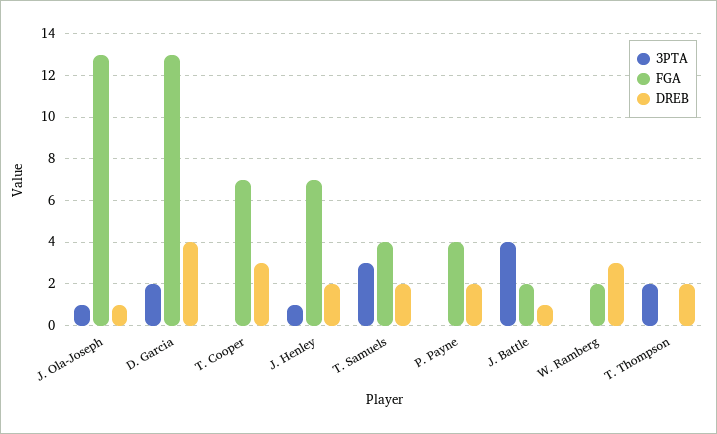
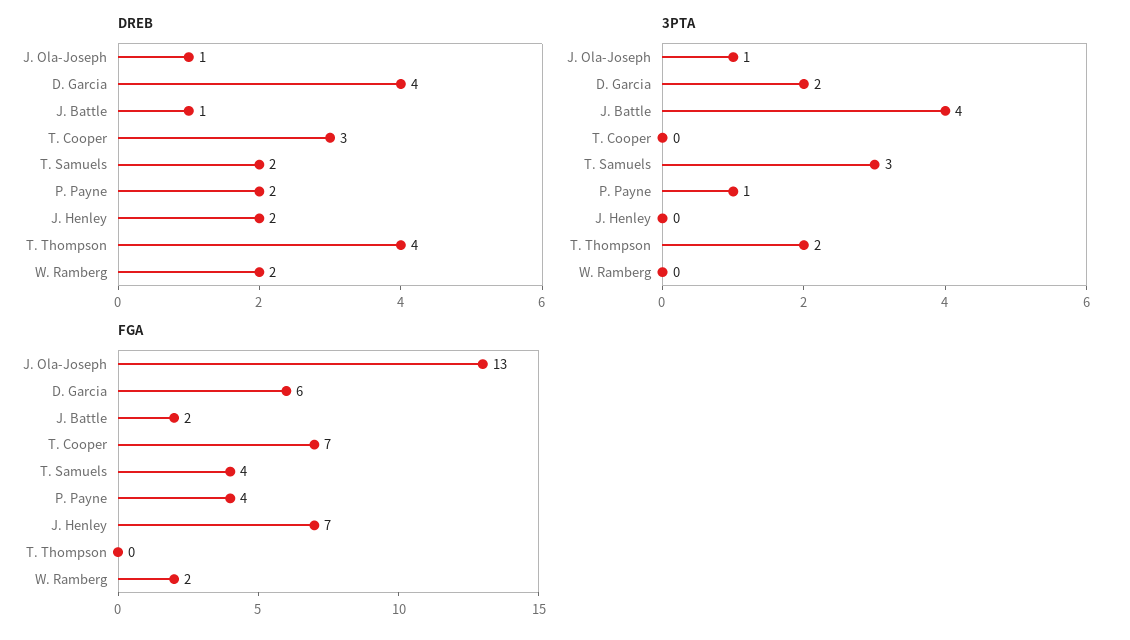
  {
    "3PTA": {
      "J. Ola-Joseph": 1,
      "D. Garcia": 2,
      "T. Cooper": 0,
-     "J. Henley": 1,
+     "J. Henley": 0,
      "T. Samuels": 3,
-     "P. Payne": 0,
+     "P. Payne": 1,
      "J. Battle": 4,
      "W. Ramberg": 0,
      "T. Thompson": 2
    },
    "FGA": {
      "J. Ola-Joseph": 13,
-     "D. Garcia": 13,
+     "D. Garcia": 6,
      "T. Cooper": 7,
      "J. Henley": 7,
      "T. Samuels": 4,
      "P. Payne": 4,
      "J. Battle": 2,
      "W. Ramberg": 2,
      "T. Thompson": 0
    },
    "DREB": {
      "J. Ola-Joseph": 1,
      "D. Garcia": 4,
      "T. Cooper": 3,
      "J. Henley": 2,
      "T. Samuels": 2,
      "P. Payne": 2,
      "J. Battle": 1,
-     "W. Ramberg": 3,
+     "W. Ramberg": 2,
-     "T. Thompson": 2
+     "T. Thompson": 4
    }
  }

